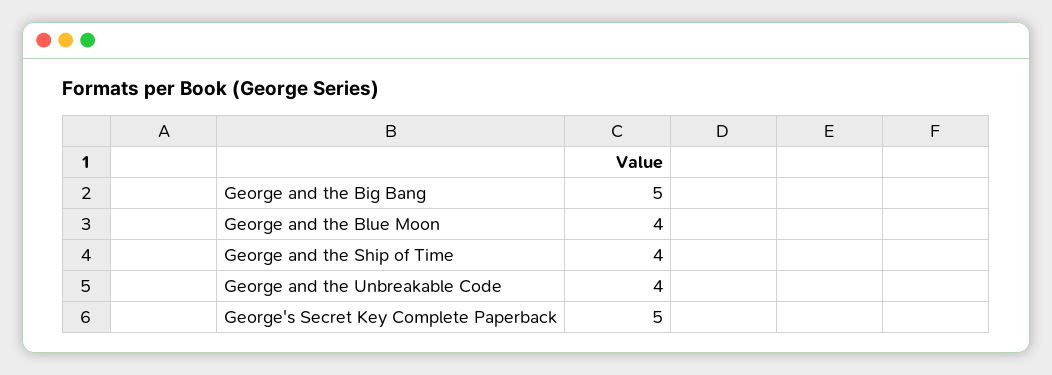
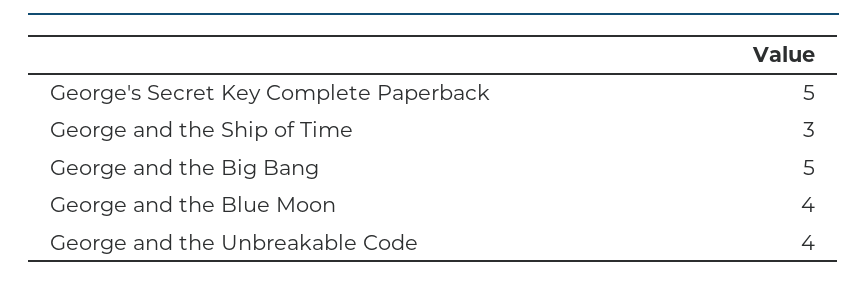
  {
    "George and the Big Bang": 5,
    "George and the Blue Moon": 4,
-   "George and the Ship of Time": 4,
+   "George and the Ship of Time": 3,
    "George and the Unbreakable Code": 4,
    "George's Secret Key Complete Paperback": 5
  }

